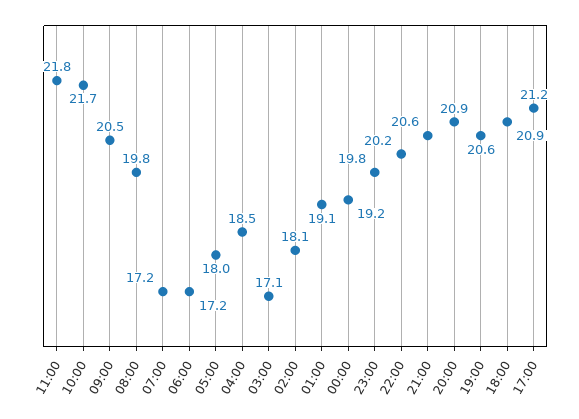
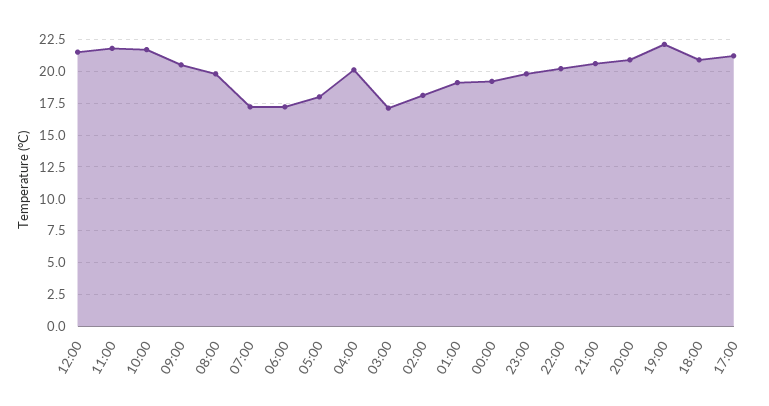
  {
    "11:00": 21.8,
    "10:00": 21.7,
    "09:00": 20.5,
    "08:00": 19.8,
    "07:00": 17.2,
    "06:00": 17.2,
    "05:00": 18,
-   "04:00": 18.5,
+   "04:00": 20,
    "03:00": 17.1,
    "02:00": 18.1,
    "01:00": 19.1,
    "00:00": 19.2,
    "23:00": 19.8,
    "22:00": 20.2,
    "21:00": 20.6,
    "20:00": 20.9,
-   "19:00": 20.6,
+   "19:00": 22,
    "18:00": 20.9,
-   "17:00": 21.2
+   "17:00": 21.2,
+   "12:00": 21.5
  }

